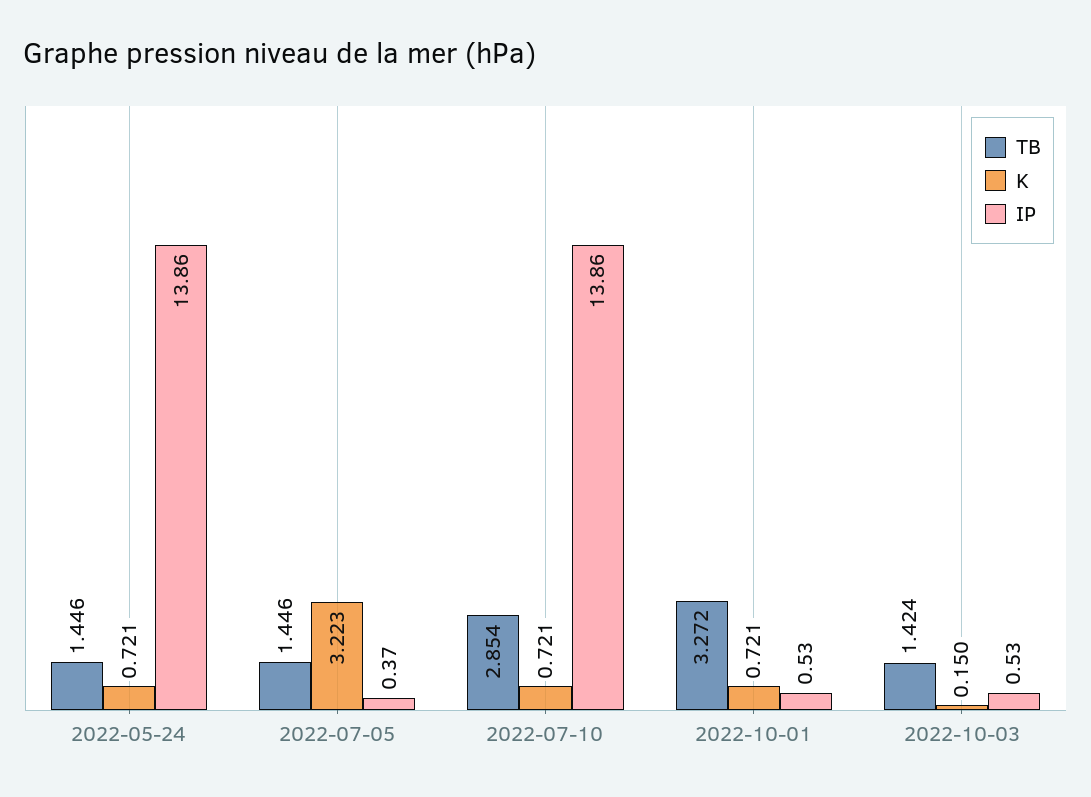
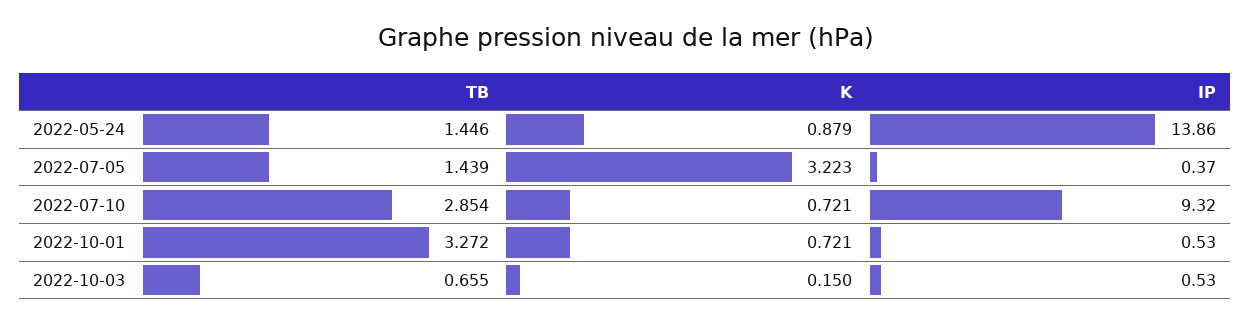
  {
    "TB": {
      "2022-05-24": 1.446,
-     "2022-07-05": 1.446,
+     "2022-07-05": 1.439,
      "2022-07-10": 2.854,
      "2022-10-01": 3.272,
-     "2022-10-03": 1.424
+     "2022-10-03": 0.655
    },
    "K": {
-     "2022-05-24": 0.721,
+     "2022-05-24": 0.879,
      "2022-07-05": 3.223,
      "2022-07-10": 0.721,
      "2022-10-01": 0.721,
      "2022-10-03": 0.15
    },
    "IP": {
      "2022-05-24": 13.86,
      "2022-07-05": 0.37,
-     "2022-07-10": 13.86,
+     "2022-07-10": 9.32,
      "2022-10-01": 0.53,
      "2022-10-03": 0.53
    }
  }

